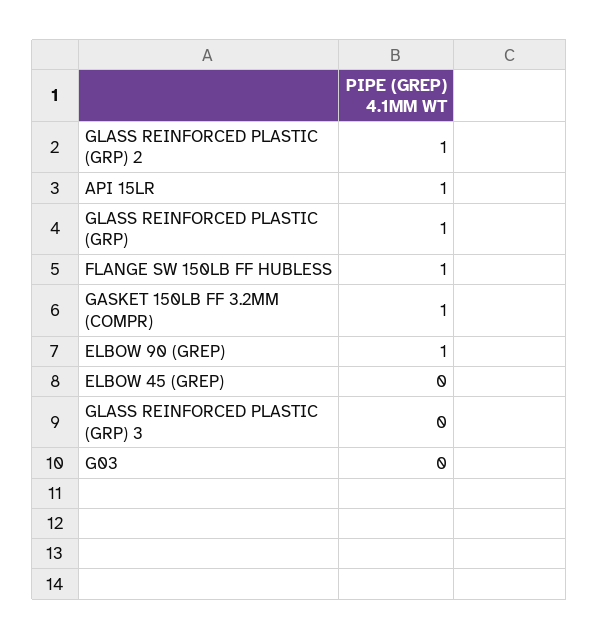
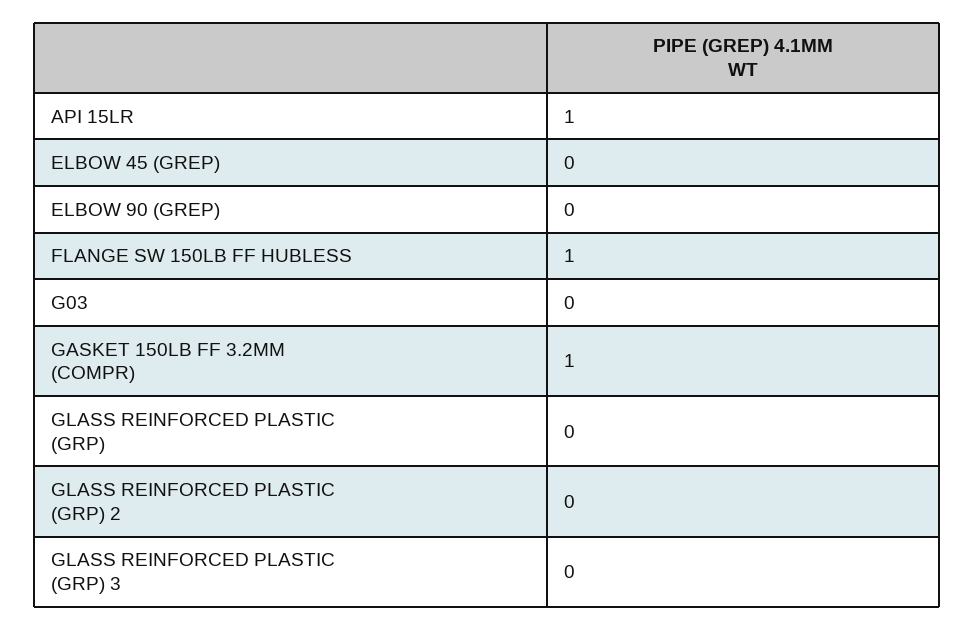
  {
-   "GLASS REINFORCED PLASTIC (GRP) 2": 1,
+   "GLASS REINFORCED PLASTIC (GRP) 2": 0,
    "API 15LR": 1,
-   "GLASS REINFORCED PLASTIC (GRP)": 1,
+   "GLASS REINFORCED PLASTIC (GRP)": 0,
    "FLANGE SW 150LB FF HUBLESS": 1,
    "GASKET 150LB FF 3.2MM (COMPR)": 1,
-   "ELBOW 90 (GREP)": 1,
+   "ELBOW 90 (GREP)": 0,
    "ELBOW 45 (GREP)": 0,
    "GLASS REINFORCED PLASTIC (GRP) 3": 0,
    "G03": 0
  }

